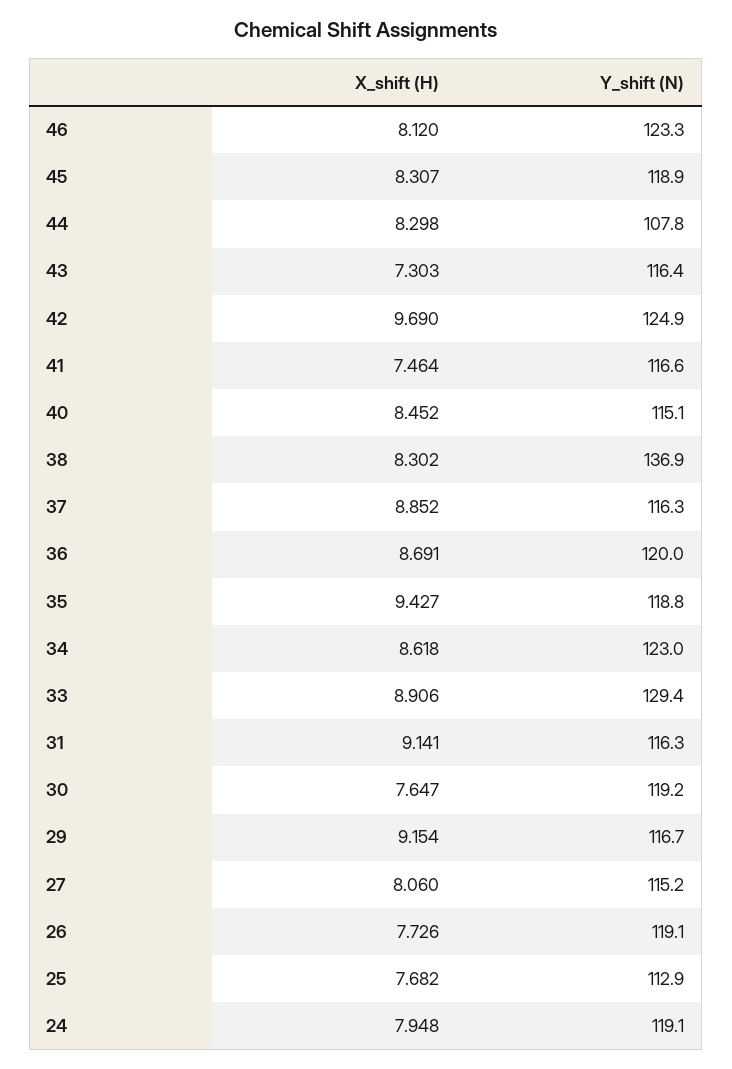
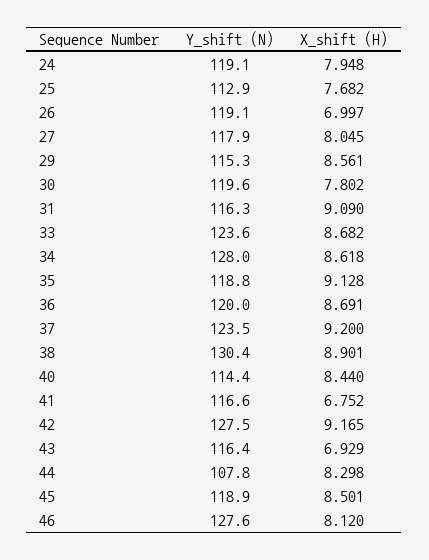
  {
    "X_shift (H)": {
      "46": 8.12,
-     "45": 8.307,
+     "45": 8.501,
      "44": 8.298,
-     "43": 7.303,
+     "43": 6.929,
-     "42": 9.69,
+     "42": 9.165,
-     "41": 7.464,
+     "41": 6.752,
-     "40": 8.452,
+     "40": 8.44,
-     "38": 8.302,
+     "38": 8.901,
-     "37": 8.852,
+     "37": 9.2,
      "36": 8.691,
-     "35": 9.427,
+     "35": 9.128,
      "34": 8.618,
-     "33": 8.906,
+     "33": 8.682,
-     "31": 9.141,
+     "31": 9.09,
-     "30": 7.647,
+     "30": 7.802,
-     "29": 9.154,
+     "29": 8.561,
-     "27": 8.06,
+     "27": 8.045,
-     "26": 7.726,
+     "26": 6.997,
      "25": 7.682,
      "24": 7.948
    },
    "Y_shift (N)": {
-     "46": 123.3,
+     "46": 127.6,
      "45": 118.9,
      "44": 107.8,
      "43": 116.4,
-     "42": 124.9,
+     "42": 127.5,
      "41": 116.6,
-     "40": 115.1,
+     "40": 114.4,
-     "38": 136.9,
+     "38": 130.4,
-     "37": 116.3,
+     "37": 123.5,
      "36": 120,
      "35": 118.8,
-     "34": 123,
+     "34": 128,
-     "33": 129.4,
+     "33": 123.6,
      "31": 116.3,
-     "30": 119.2,
+     "30": 119.6,
-     "29": 116.7,
+     "29": 115.3,
-     "27": 115.2,
+     "27": 117.9,
      "26": 119.1,
      "25": 112.9,
      "24": 119.1
    }
  }

